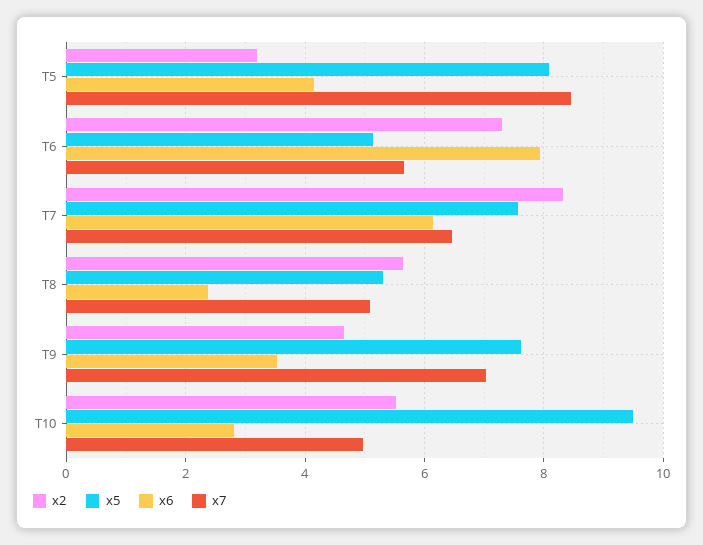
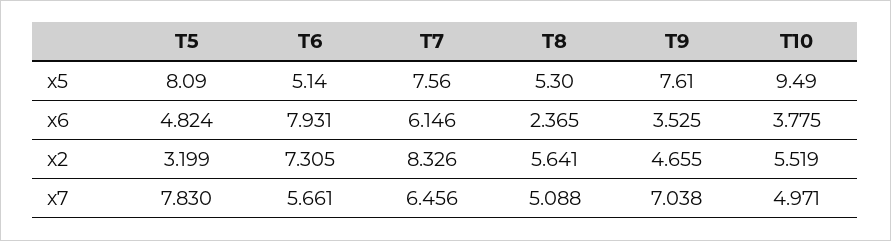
  {
    "x2": {
      "T5": 3.199,
      "T6": 7.305,
      "T7": 8.326,
      "T8": 5.641,
      "T9": 4.655,
      "T10": 5.519
    },
    "x5": {
      "T5": 8.09,
      "T6": 5.14,
      "T7": 7.56,
      "T8": 5.3,
      "T9": 7.61,
      "T10": 9.49
    },
    "x6": {
-     "T5": 4.2,
+     "T5": 4.824,
      "T6": 7.931,
      "T7": 6.146,
      "T8": 2.365,
      "T9": 3.525,
-     "T10": 2.8
+     "T10": 3.775
    },
    "x7": {
-     "T5": 8.4,
+     "T5": 7.83,
      "T6": 5.661,
      "T7": 6.456,
      "T8": 5.088,
      "T9": 7.038,
      "T10": 4.971
    }
  }

